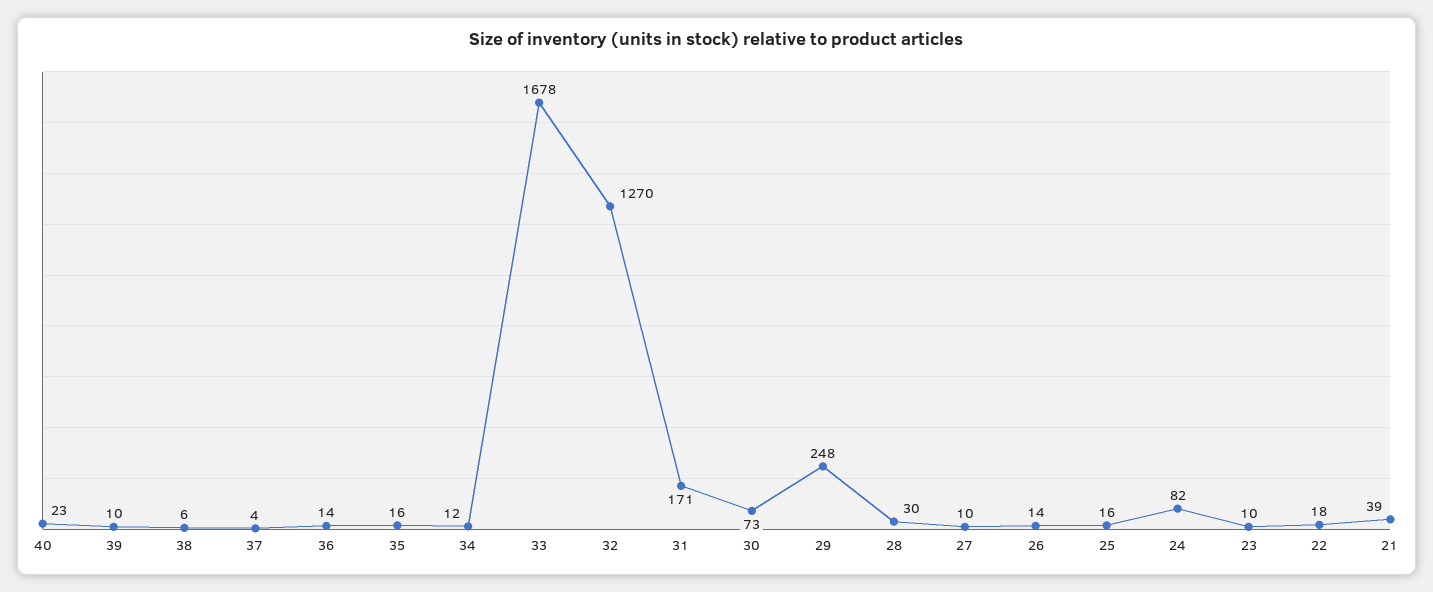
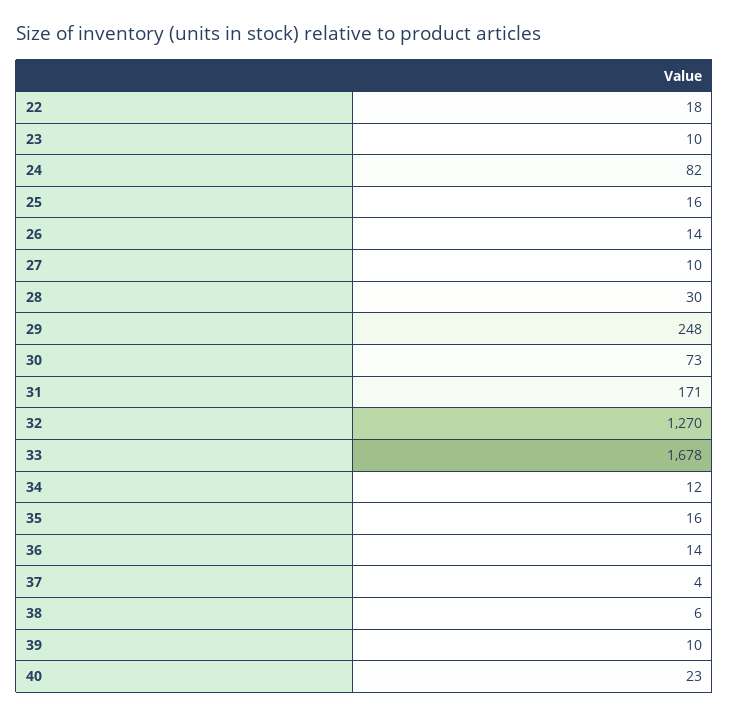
  {
    "40": 23,
    "39": 10,
    "38": 6,
    "37": 4,
    "36": 14,
    "35": 16,
    "34": 12,
    "33": 1678,
    "32": 1270,
    "31": 171,
    "30": 73,
    "29": 248,
    "28": 30,
    "27": 10,
    "26": 14,
    "25": 16,
    "24": 82,
    "23": 10,
-   "22": 18,
+   "22": 18
-   "21": 39
  }

